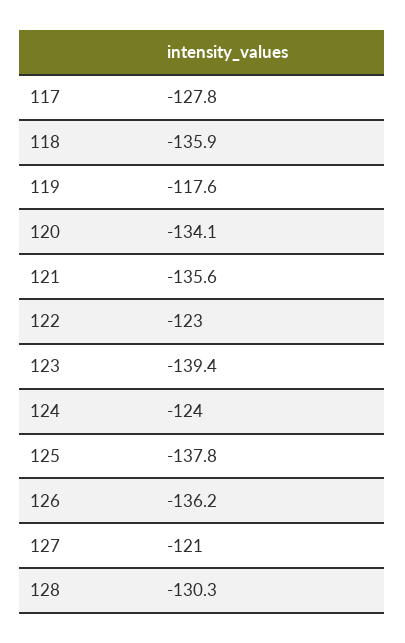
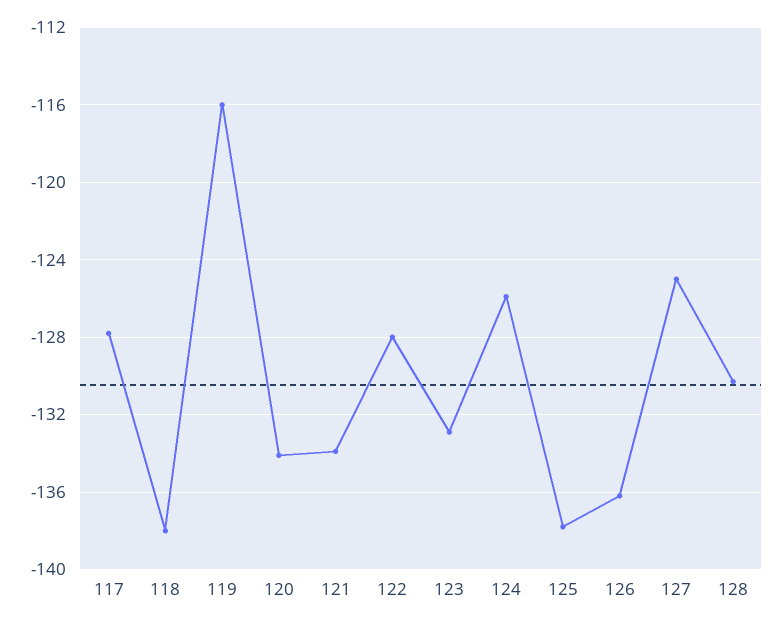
  {
    "117": -127.8,
-   "118": -135.9,
+   "118": -138,
-   "119": -117.6,
+   "119": -116,
    "120": -134.1,
-   "121": -135.6,
+   "121": -134,
-   "122": -123,
+   "122": -128,
-   "123": -139.4,
+   "123": -133,
-   "124": -124,
+   "124": -126,
    "125": -137.8,
    "126": -136.2,
-   "127": -121,
+   "127": -125,
    "128": -130.3
  }

